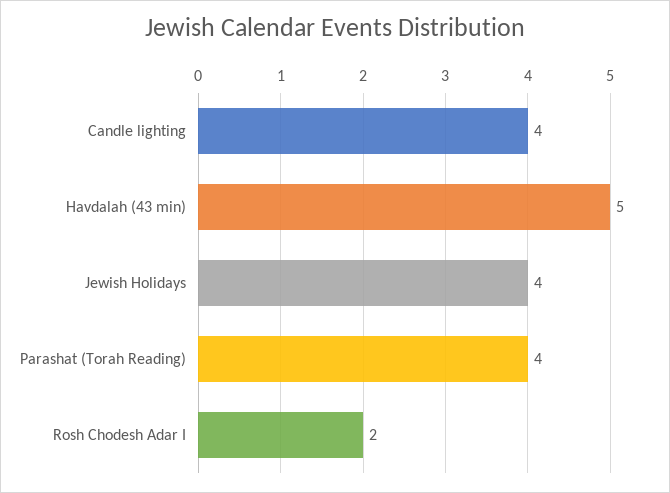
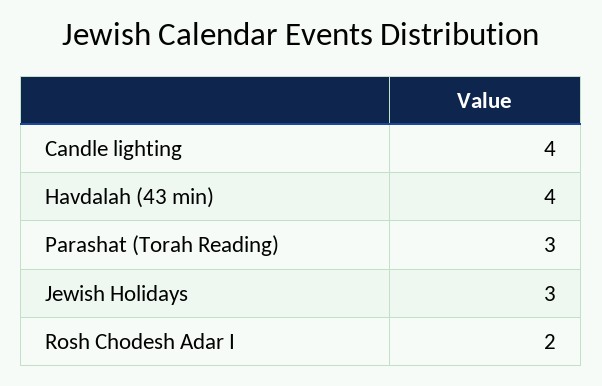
  {
    "Candle lighting": 4,
-   "Havdalah (43 min)": 5,
+   "Havdalah (43 min)": 4,
-   "Jewish Holidays": 4,
+   "Jewish Holidays": 3,
-   "Parashat (Torah Reading)": 4,
+   "Parashat (Torah Reading)": 3,
    "Rosh Chodesh Adar I": 2
  }

